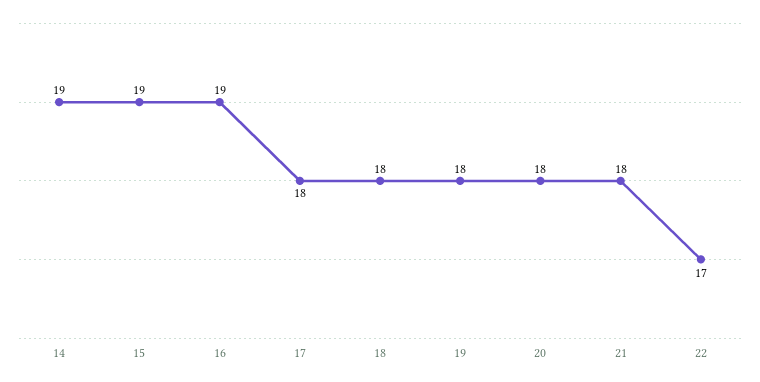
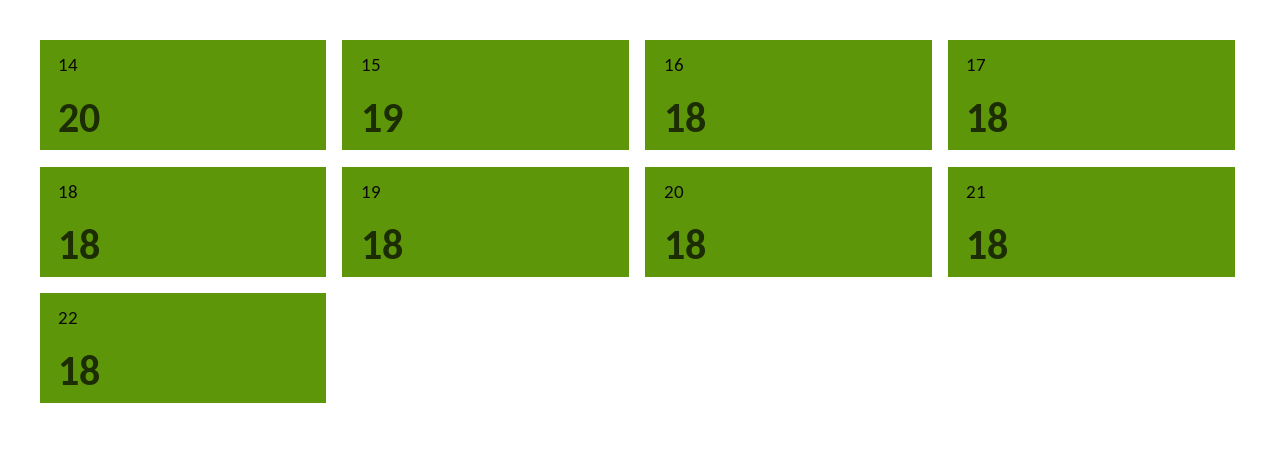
  {
-   "14": 19,
+   "14": 20,
    "15": 19,
-   "16": 19,
+   "16": 18,
    "17": 18,
    "18": 18,
    "19": 18,
    "20": 18,
    "21": 18,
-   "22": 17
+   "22": 18
  }

